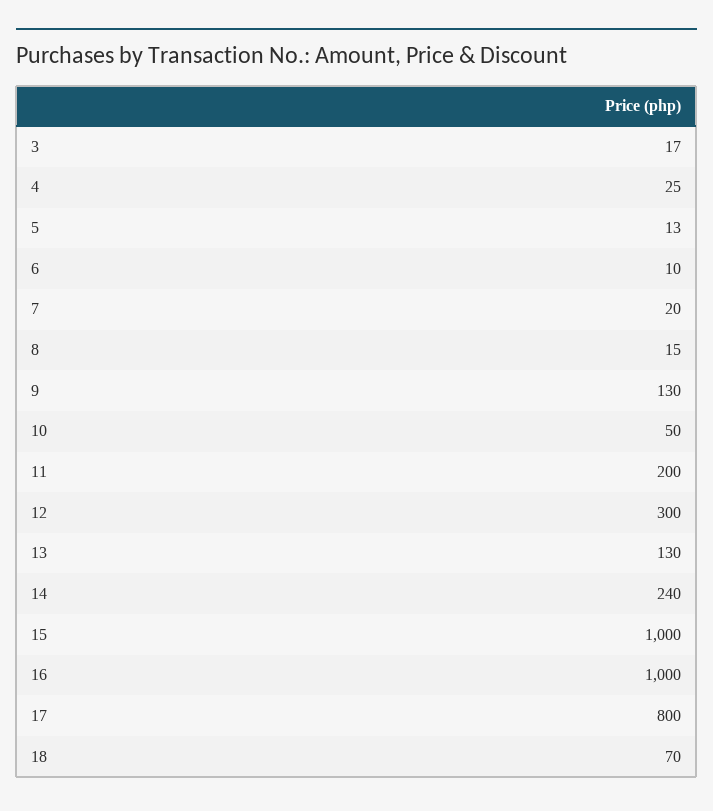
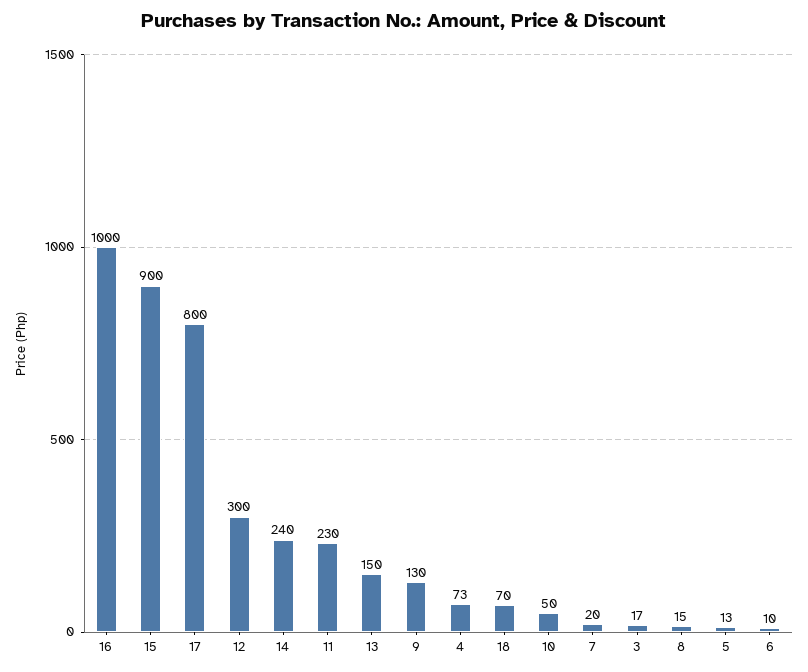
  {
    "3": 17,
-   "4": 25,
+   "4": 73,
    "5": 13,
    "6": 10,
    "7": 20,
    "8": 15,
    "9": 130,
    "10": 50,
-   "11": 200,
+   "11": 230,
    "12": 300,
-   "13": 130,
+   "13": 150,
    "14": 240,
-   "15": 1000,
+   "15": 900,
    "16": 1000,
    "17": 800,
    "18": 70
  }

